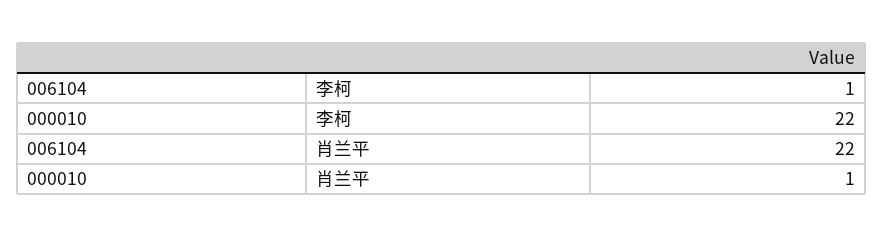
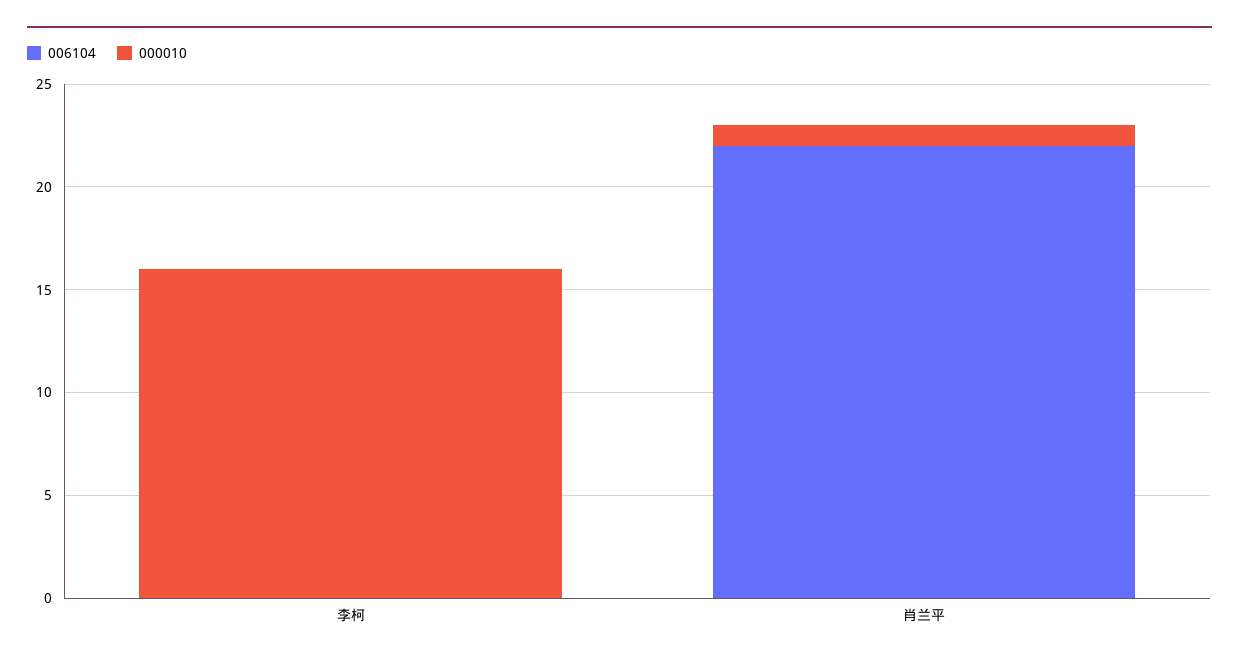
  {
    "006104": {
-     "李柯": 1,
+     "李柯": 0,
      "肖兰平": 22
    },
    "000010": {
-     "李柯": 22,
+     "李柯": 16,
      "肖兰平": 1
    }
  }

